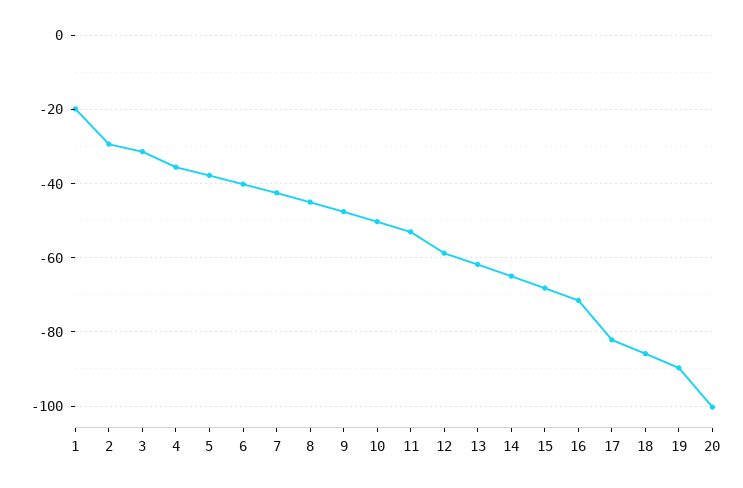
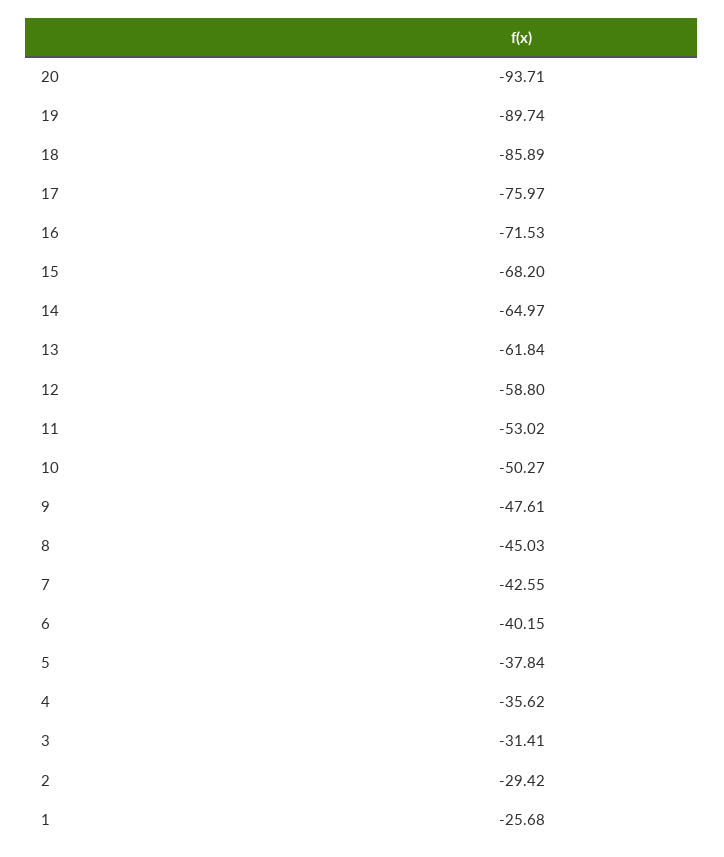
  {
-   "1": -20,
+   "1": -25.68,
    "2": -29.42,
    "3": -31.41,
    "4": -35.62,
    "5": -37.84,
    "6": -40.15,
    "7": -42.55,
    "8": -45.03,
    "9": -47.61,
    "10": -50.27,
    "11": -53.02,
    "12": -58.8,
    "13": -61.84,
    "14": -64.97,
    "15": -68.2,
    "16": -71.53,
-   "17": -82,
+   "17": -75.97,
    "18": -85.89,
    "19": -89.74,
-   "20": -100
+   "20": -93.71
  }

